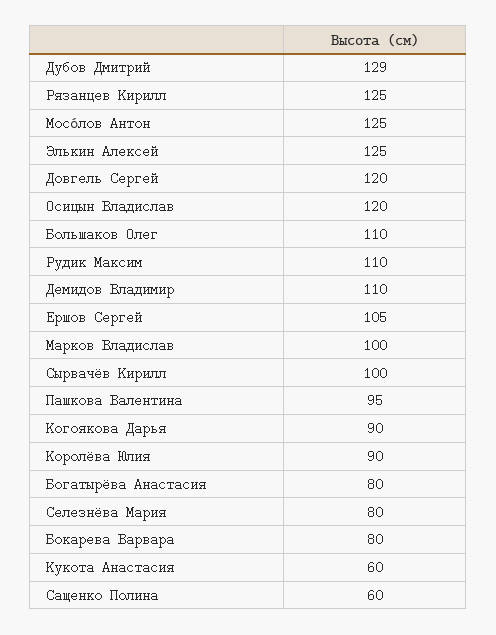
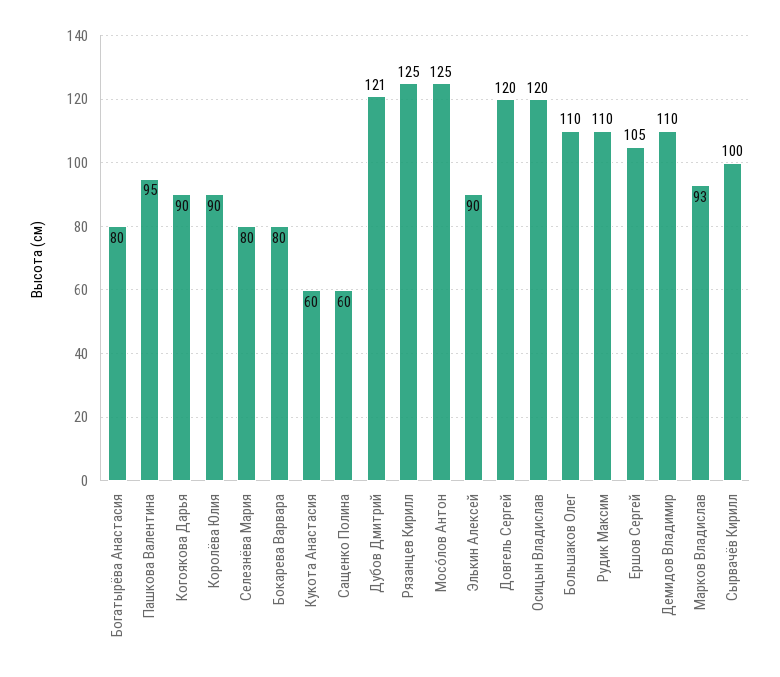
  {
-   "Дубов Дмитрий": 129,
+   "Дубов Дмитрий": 121,
    "Рязанцев Кирилл": 125,
    "Мосóлов Антон": 125,
-   "Элькин Алексей": 125,
+   "Элькин Алексей": 90,
    "Довгель Сергей": 120,
    "Осицын Владислав": 120,
    "Большаков Олег": 110,
    "Рудик Максим": 110,
    "Демидов Владимир": 110,
    "Ершов Сергей": 105,
-   "Марков Владислав": 100,
+   "Марков Владислав": 93,
    "Сырвачёв Кирилл": 100,
    "Пашкова Валентина": 95,
    "Когоякова Дарья": 90,
    "Королёва Юлия": 90,
    "Богатырёва Анастасия": 80,
    "Селезнёва Мария": 80,
    "Бокарева Варвара": 80,
    "Кукота Анастасия": 60,
    "Сащенко Полина": 60
  }

